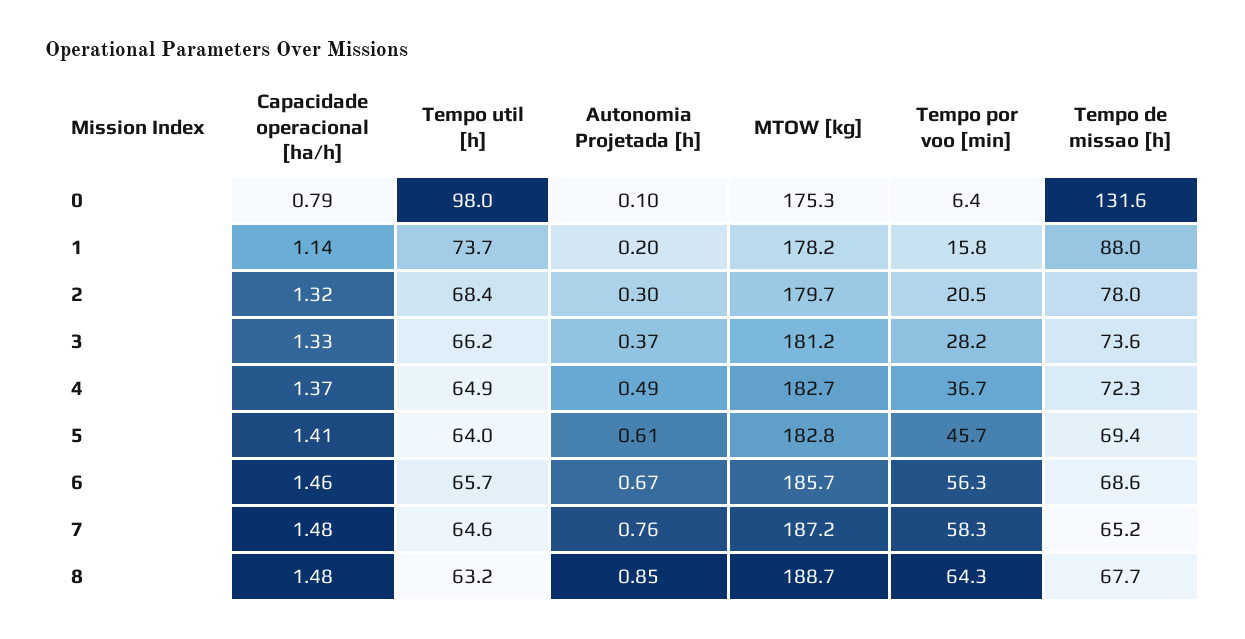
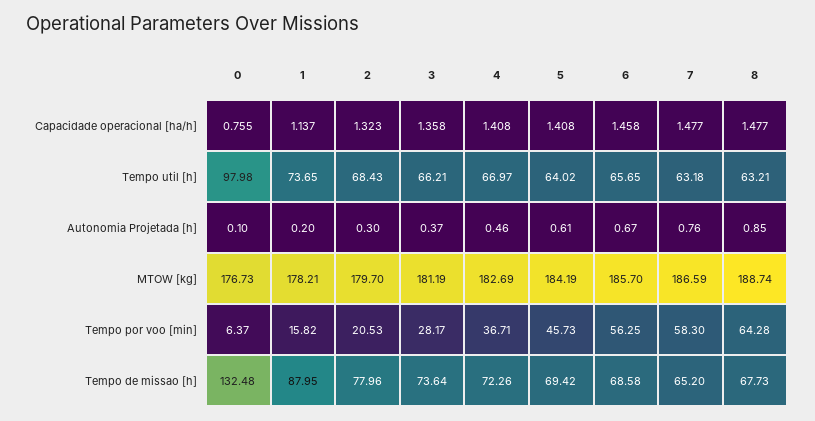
  {
    "Capacidade operacional [ha/h]": {
-     "0": 0.79,
+     "0": 0.755,
      "1": 1.137,
      "2": 1.323,
-     "3": 1.33,
+     "3": 1.358,
-     "4": 1.37,
+     "4": 1.408,
      "5": 1.408,
      "6": 1.458,
      "7": 1.477,
      "8": 1.477
    },
    "Tempo util [h]": {
      "0": 97.98,
      "1": 73.65,
      "2": 68.43,
      "3": 66.21,
-     "4": 64.9,
+     "4": 66.97,
      "5": 64.02,
      "6": 65.65,
-     "7": 64.6,
+     "7": 63.18,
      "8": 63.21
    },
    "Autonomia Projetada [h]": {
      "0": 0.1,
      "1": 0.2,
      "2": 0.3,
      "3": 0.37,
-     "4": 0.49,
+     "4": 0.46,
      "5": 0.61,
      "6": 0.67,
      "7": 0.76,
      "8": 0.85
    },
    "MTOW [kg]": {
-     "0": 175.3,
+     "0": 176.73,
      "1": 178.21,
      "2": 179.7,
      "3": 181.19,
      "4": 182.69,
-     "5": 182.8,
+     "5": 184.19,
      "6": 185.7,
-     "7": 187.2,
+     "7": 186.59,
      "8": 188.74
    },
    "Tempo por voo [min]": {
      "0": 6.37,
      "1": 15.82,
      "2": 20.53,
      "3": 28.17,
      "4": 36.71,
      "5": 45.73,
      "6": 56.25,
      "7": 58.3,
      "8": 64.28
    },
    "Tempo de missao [h]": {
-     "0": 131.6,
+     "0": 132.48,
      "1": 87.95,
      "2": 77.96,
      "3": 73.64,
      "4": 72.26,
      "5": 69.42,
      "6": 68.58,
      "7": 65.2,
      "8": 67.73
    }
  }

